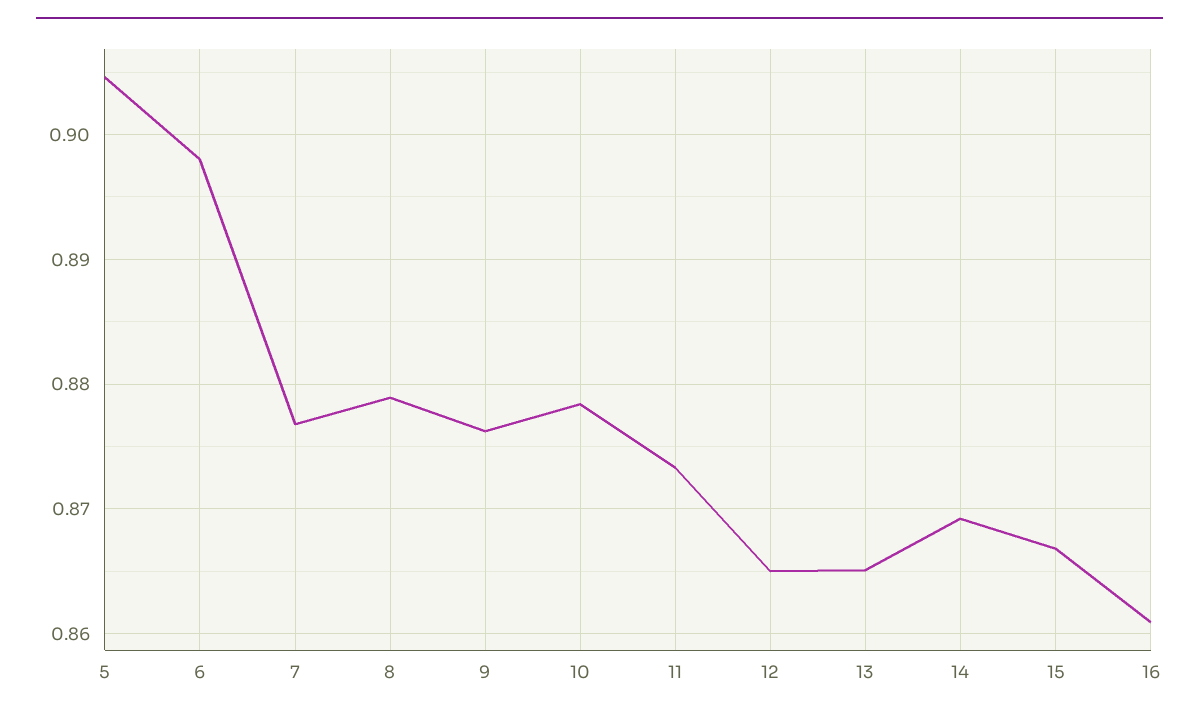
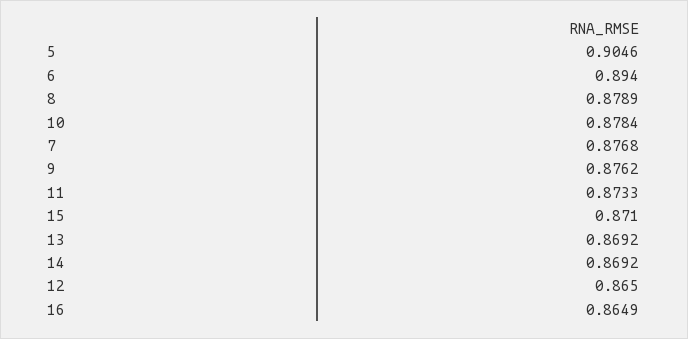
  {
    "5": 0.9046,
-   "6": 0.898,
+   "6": 0.894,
    "7": 0.8768,
    "8": 0.8789,
    "9": 0.8762,
    "10": 0.8784,
    "11": 0.8733,
    "12": 0.865,
-   "13": 0.865,
+   "13": 0.8692,
    "14": 0.8692,
-   "15": 0.867,
+   "15": 0.871,
-   "16": 0.861
+   "16": 0.8649
  }

